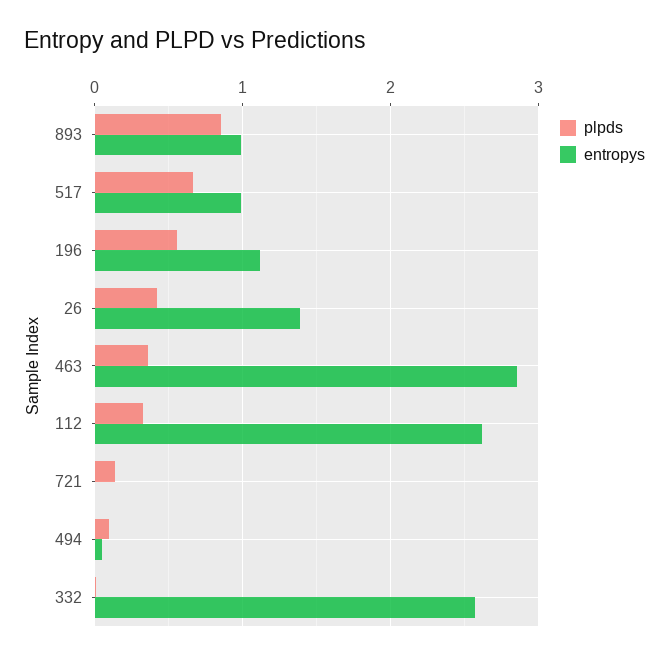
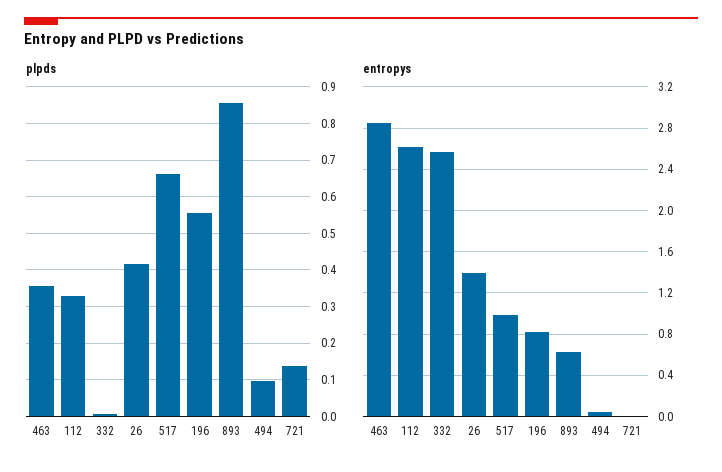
  {
    "plpds": {
      "893": 0.86,
      "517": 0.66,
      "196": 0.56,
      "26": 0.42,
      "463": 0.36,
      "112": 0.32,
      "721": 0.14,
      "494": 0.1,
      "332": 0
    },
    "entropys": {
-     "893": 1,
+     "893": 0.6,
      "517": 1,
-     "196": 1.1,
+     "196": 0.8,
      "26": 1.4,
      "463": 2.9,
      "112": 2.6,
      "721": 0,
      "494": 0,
      "332": 2.6
    }
  }

